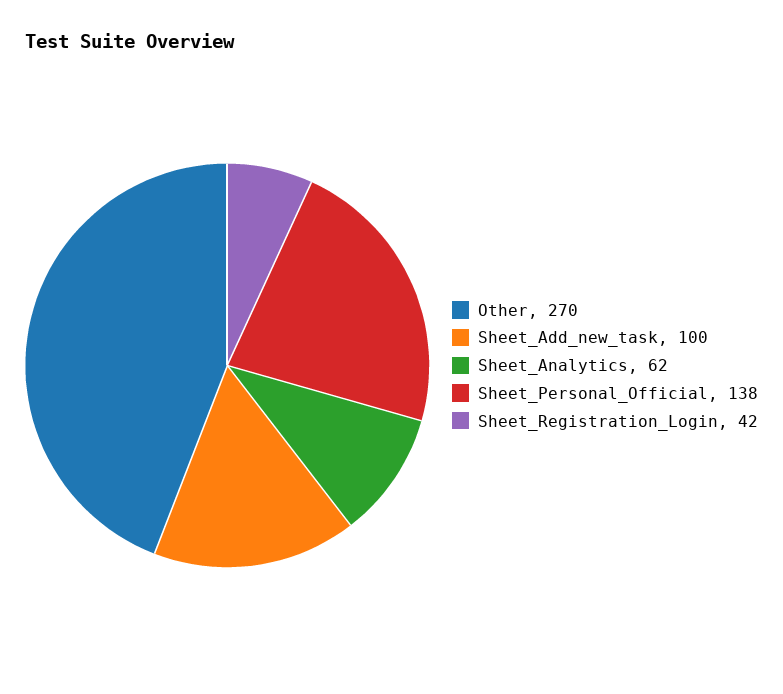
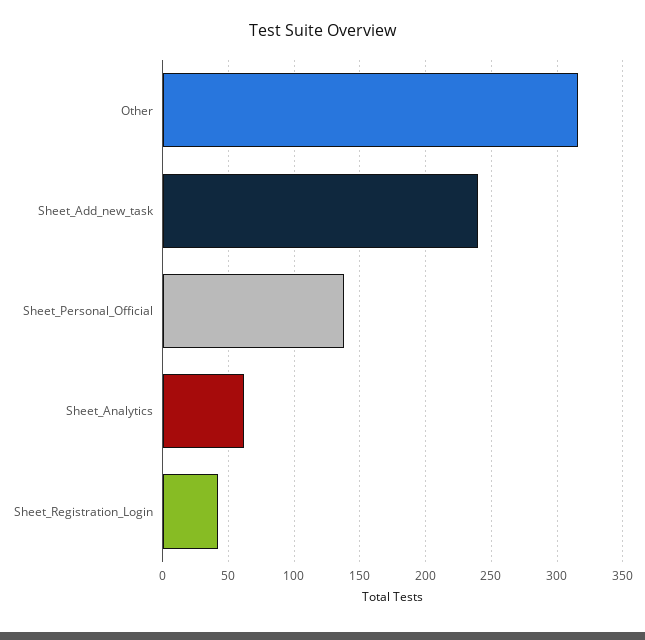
  {
-   "Other": 270,
+   "Other": 315,
-   "Sheet_Add_new_task": 100,
+   "Sheet_Add_new_task": 240,
    "Sheet_Analytics": 62,
    "Sheet_Personal_Official": 138,
    "Sheet_Registration_Login": 42
  }

